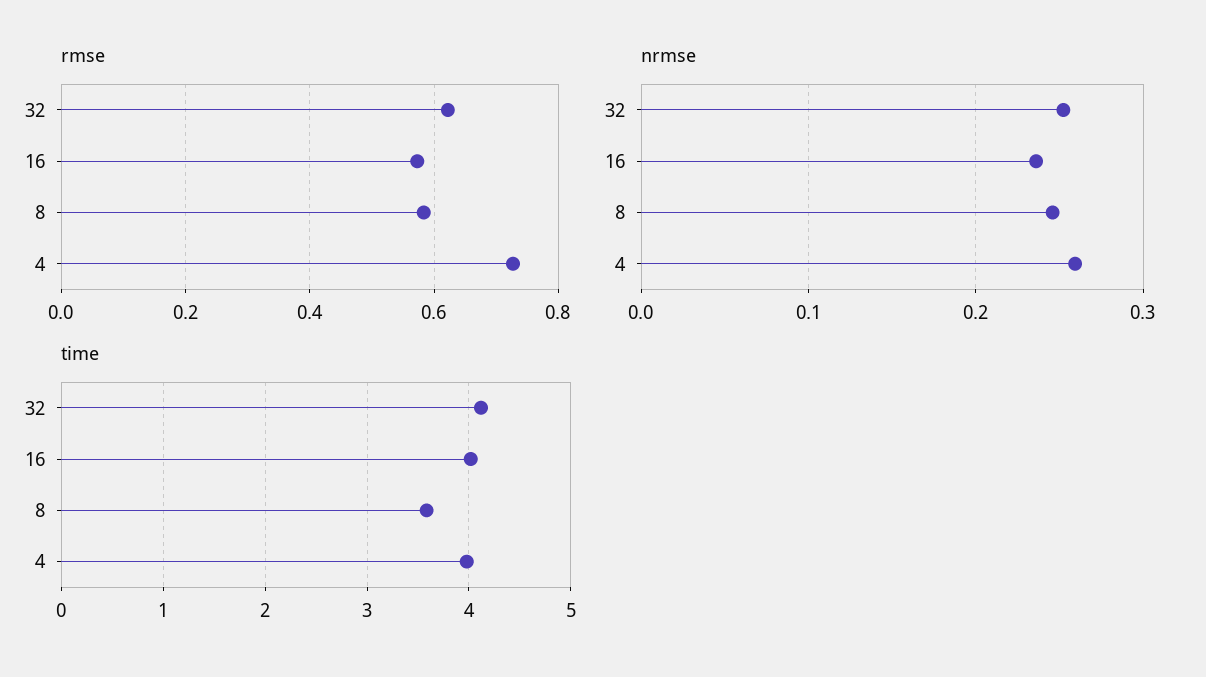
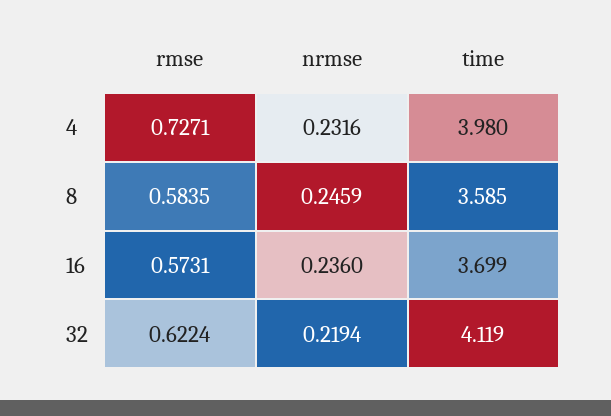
  {
    "rmse": {
      "32": 0.6224,
      "16": 0.5731,
      "8": 0.5835,
      "4": 0.7271
    },
    "nrmse": {
-     "32": 0.25,
+     "32": 0.2194,
      "16": 0.236,
      "8": 0.2459,
-     "4": 0.26
+     "4": 0.2316
    },
    "time": {
      "32": 4.119,
-     "16": 4,
+     "16": 3.699,
      "8": 3.585,
      "4": 3.98
    }
  }

